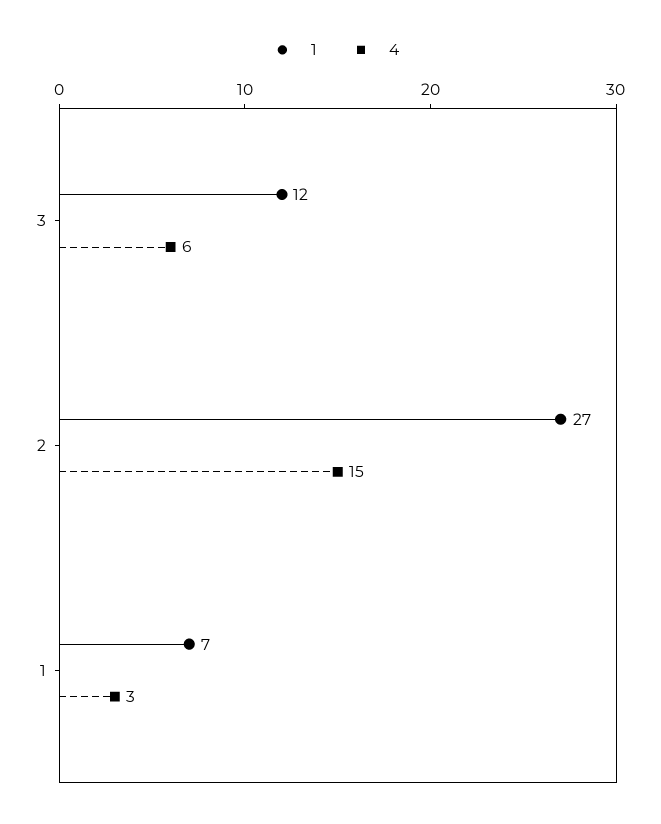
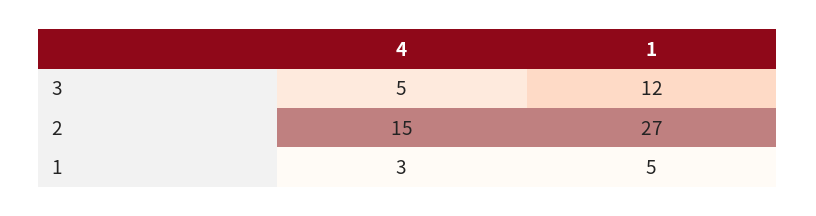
  {
    "1": {
      "3": 12,
      "2": 27,
-     "1": 7
+     "1": 5
    },
    "4": {
-     "3": 6,
+     "3": 5,
      "2": 15,
      "1": 3
    }
  }

